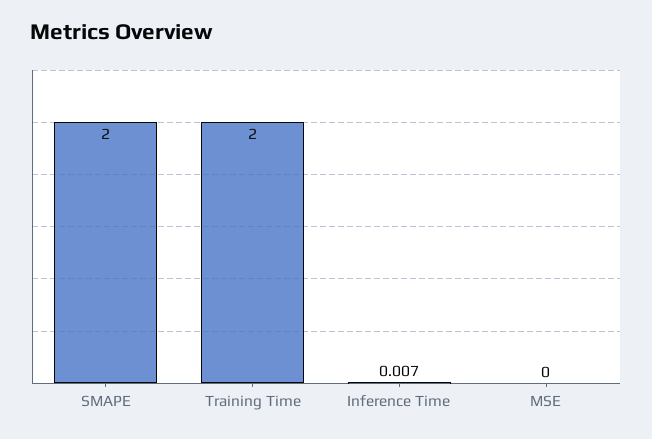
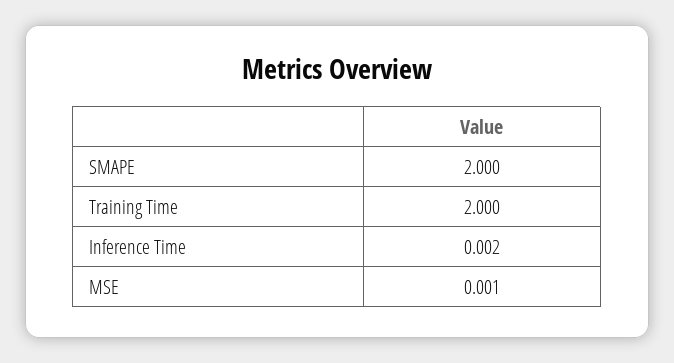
  {
    "SMAPE": 2,
    "Training Time": 2,
-   "Inference Time": 0.007,
+   "Inference Time": 0.002,
-   "MSE": 0
+   "MSE": 0.001
  }

